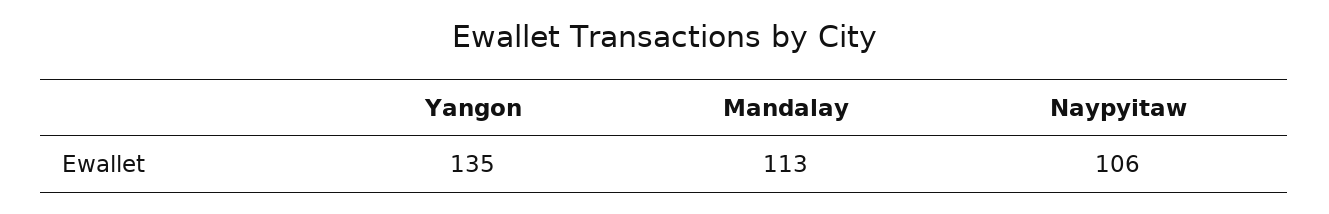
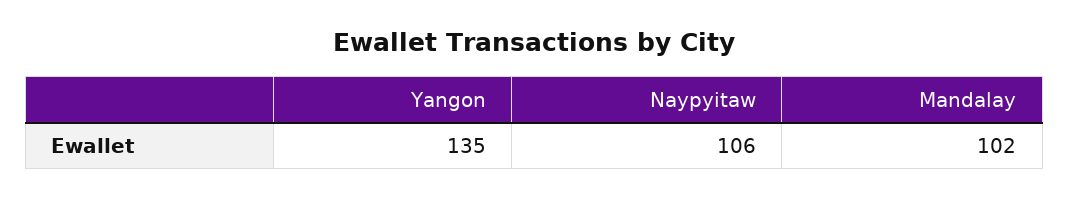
  {
    "Yangon": 135,
-   "Mandalay": 113,
+   "Mandalay": 102,
    "Naypyitaw": 106
  }

